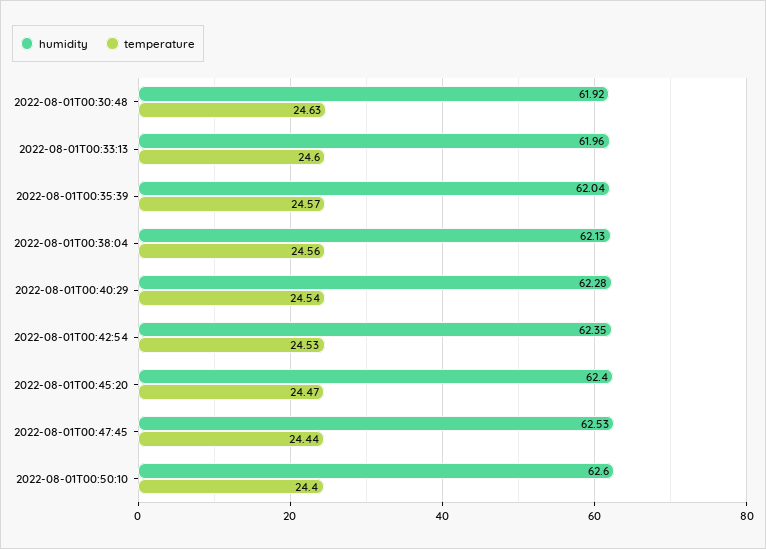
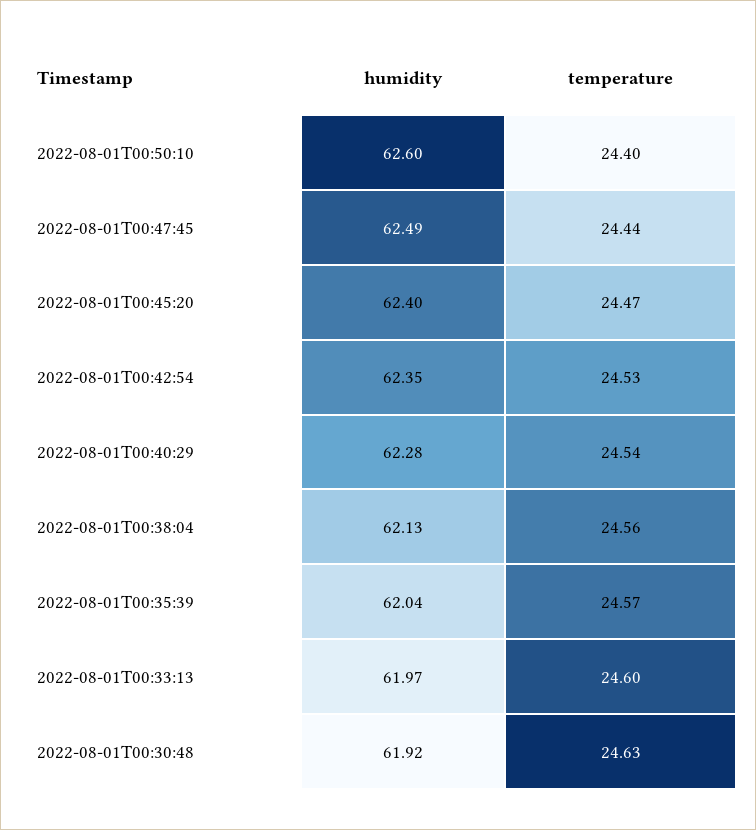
  {
    "humidity": {
      "2022-08-01T00:30:48": 61.92,
-     "2022-08-01T00:33:13": 61.96,
+     "2022-08-01T00:33:13": 61.97,
      "2022-08-01T00:35:39": 62.04,
      "2022-08-01T00:38:04": 62.13,
      "2022-08-01T00:40:29": 62.28,
      "2022-08-01T00:42:54": 62.35,
      "2022-08-01T00:45:20": 62.4,
-     "2022-08-01T00:47:45": 62.53,
+     "2022-08-01T00:47:45": 62.49,
      "2022-08-01T00:50:10": 62.6
    },
    "temperature": {
      "2022-08-01T00:30:48": 24.63,
      "2022-08-01T00:33:13": 24.6,
      "2022-08-01T00:35:39": 24.57,
      "2022-08-01T00:38:04": 24.56,
      "2022-08-01T00:40:29": 24.54,
      "2022-08-01T00:42:54": 24.53,
      "2022-08-01T00:45:20": 24.47,
      "2022-08-01T00:47:45": 24.44,
      "2022-08-01T00:50:10": 24.4
    }
  }

